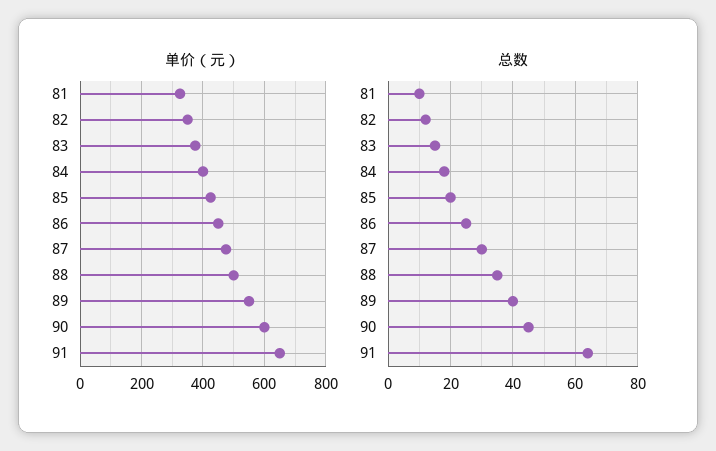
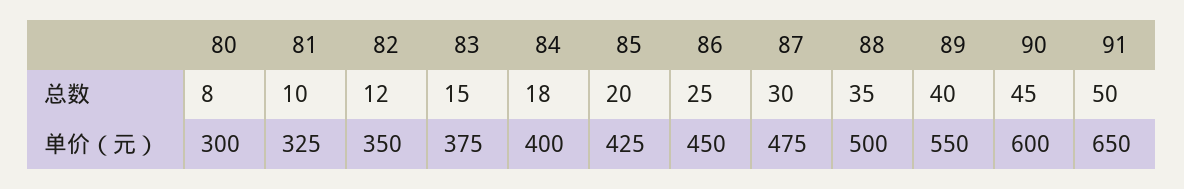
  {
    "单价（元）": {
      "81": 325,
      "82": 350,
      "83": 375,
      "84": 400,
      "85": 425,
      "86": 450,
      "87": 475,
      "88": 500,
      "89": 550,
      "90": 600,
-     "91": 650
+     "91": 650,
+     "80": 300
    },
    "总数": {
      "81": 10,
      "82": 12,
      "83": 15,
      "84": 18,
      "85": 20,
      "86": 25,
      "87": 30,
      "88": 35,
      "89": 40,
      "90": 45,
-     "91": 65
+     "91": 50,
+     "80": 8
    }
  }

